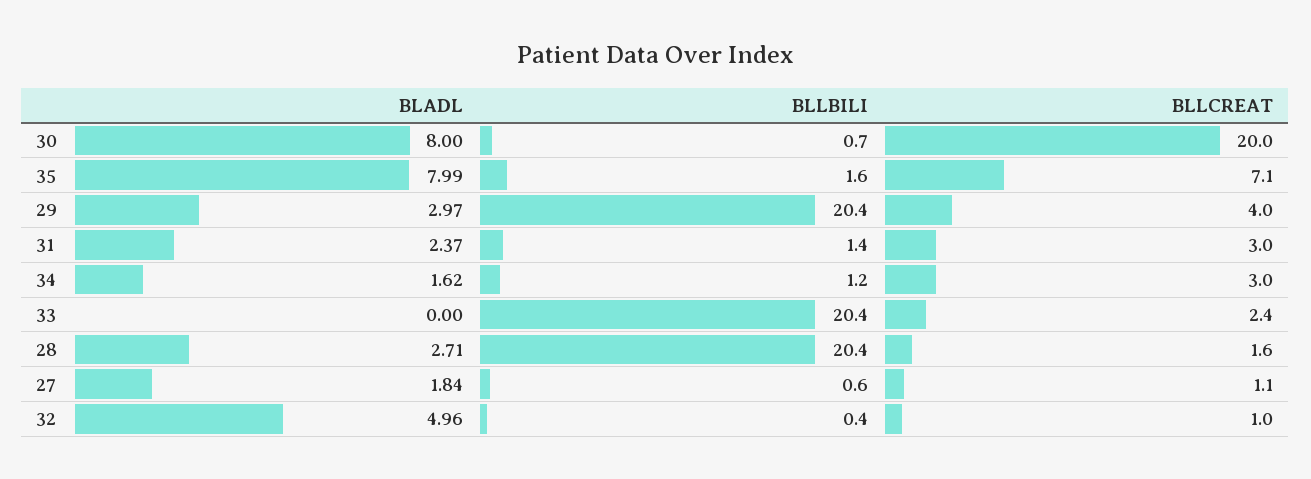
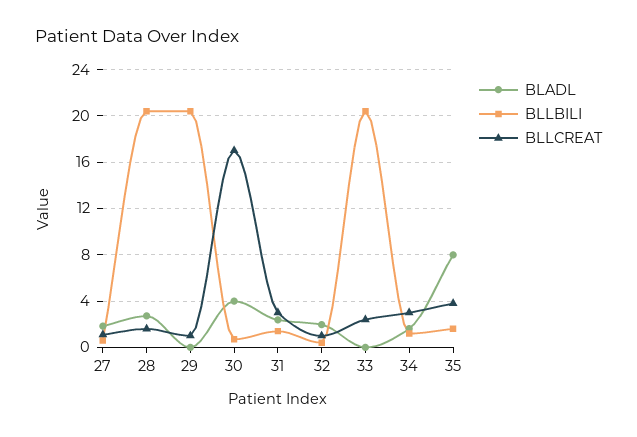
  {
    "BLADL": {
-     "30": 8,
+     "30": 4,
      "35": 7.99,
-     "29": 2.97,
+     "29": 0,
      "31": 2.37,
      "34": 1.62,
      "33": 0,
      "28": 2.71,
      "27": 1.84,
-     "32": 4.96
+     "32": 2
    },
    "BLLBILI": {
      "30": 0.7,
      "35": 1.6,
      "29": 20.4,
      "31": 1.4,
      "34": 1.2,
      "33": 20.4,
      "28": 20.4,
      "27": 0.6,
      "32": 0.4
    },
    "BLLCREAT": {
-     "30": 20,
+     "30": 17,
-     "35": 7.1,
+     "35": 4,
-     "29": 4,
+     "29": 1,
      "31": 3,
      "34": 3,
      "33": 2.4,
      "28": 1.6,
      "27": 1.1,
      "32": 1
    }
  }

